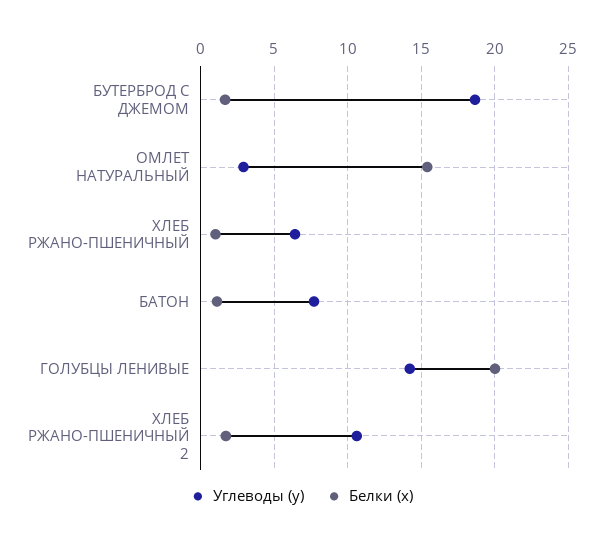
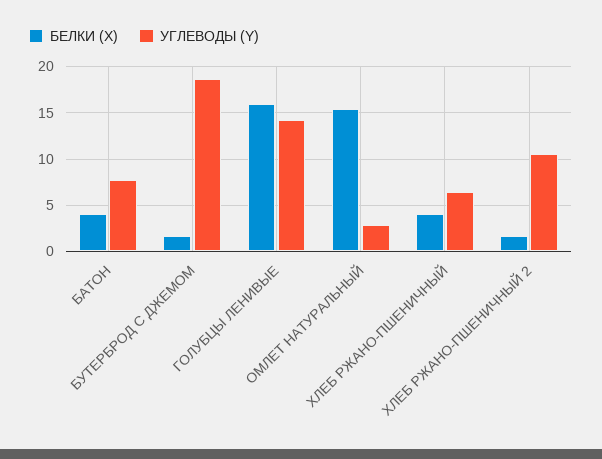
  {
    "Углеводы (y)": {
      "БУТЕРБРОД С ДЖЕМОМ": 18.5,
      "ОМЛЕТ НАТУРАЛЬНЫЙ": 3,
      "ХЛЕБ РЖАНО-ПШЕНИЧНЫЙ": 6.5,
      "БАТОН": 7.5,
      "ГОЛУБЦЫ ЛЕНИВЫЕ": 14,
      "ХЛЕБ РЖАНО-ПШЕНИЧНЫЙ 2": 10.5
    },
    "Белки (x)": {
      "БУТЕРБРОД С ДЖЕМОМ": 1.5,
      "ОМЛЕТ НАТУРАЛЬНЫЙ": 15.5,
-     "ХЛЕБ РЖАНО-ПШЕНИЧНЫЙ": 1,
+     "ХЛЕБ РЖАНО-ПШЕНИЧНЫЙ": 4,
-     "БАТОН": 1,
+     "БАТОН": 4,
-     "ГОЛУБЦЫ ЛЕНИВЫЕ": 20,
+     "ГОЛУБЦЫ ЛЕНИВЫЕ": 16,
      "ХЛЕБ РЖАНО-ПШЕНИЧНЫЙ 2": 1.5
    }
  }

